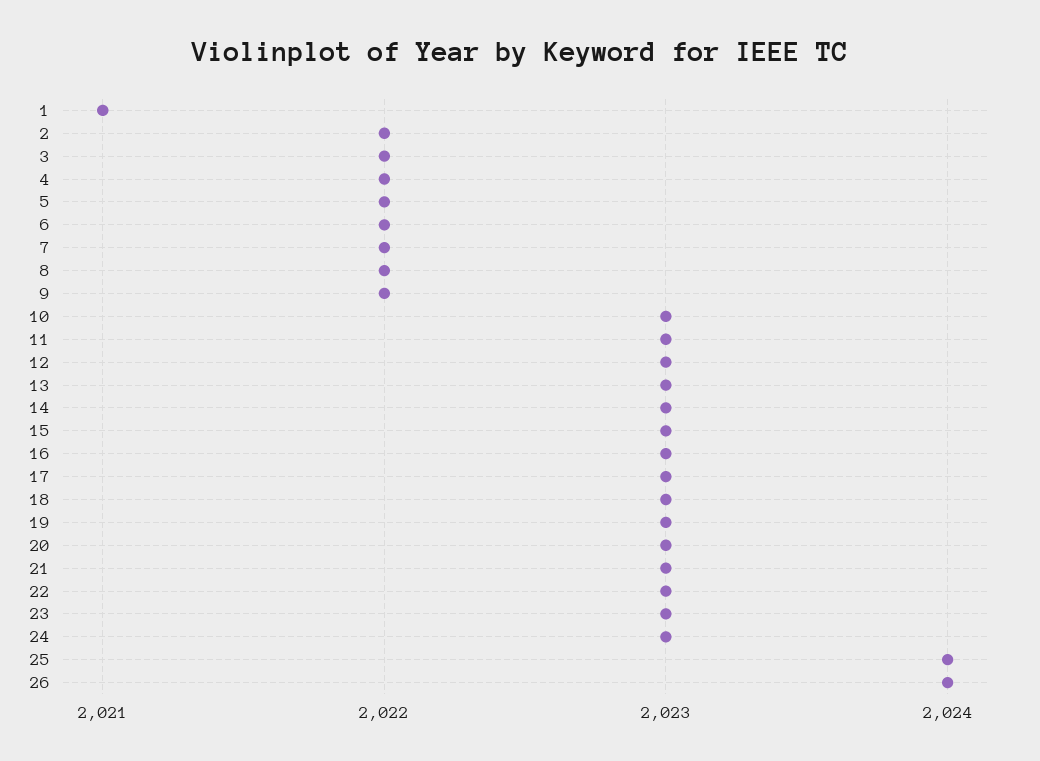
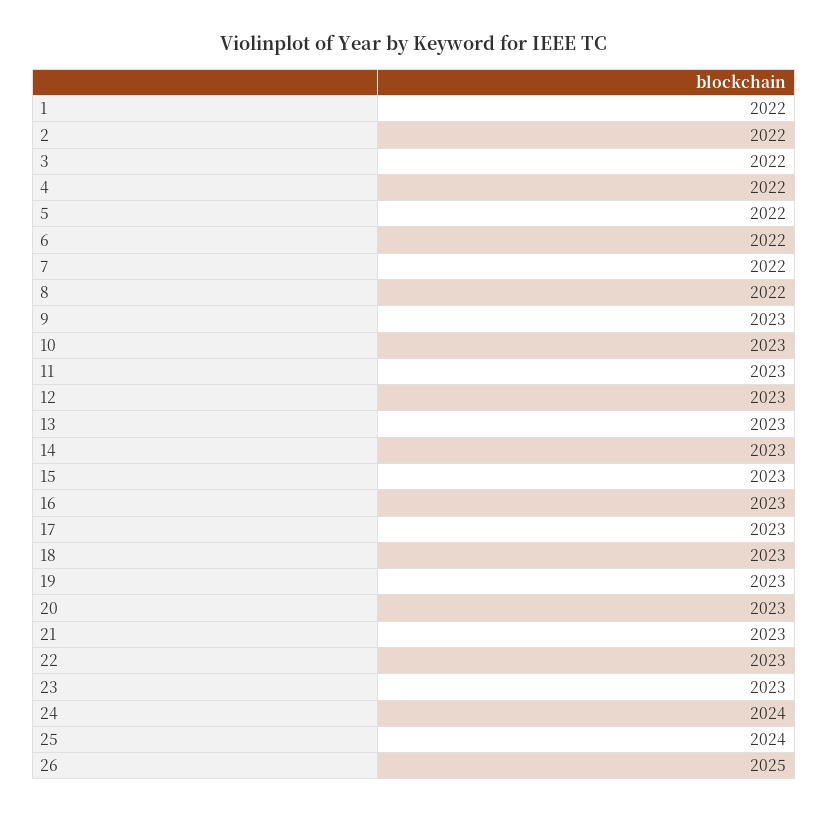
  {
-   "1": 2021,
+   "1": 2022,
    "2": 2022,
    "3": 2022,
    "4": 2022,
    "5": 2022,
    "6": 2022,
    "7": 2022,
    "8": 2022,
-   "9": 2022,
+   "9": 2023,
    "10": 2023,
    "11": 2023,
    "12": 2023,
    "13": 2023,
    "14": 2023,
    "15": 2023,
    "16": 2023,
    "17": 2023,
    "18": 2023,
    "19": 2023,
    "20": 2023,
    "21": 2023,
    "22": 2023,
    "23": 2023,
-   "24": 2023,
+   "24": 2024,
    "25": 2024,
-   "26": 2024
+   "26": 2025
  }

